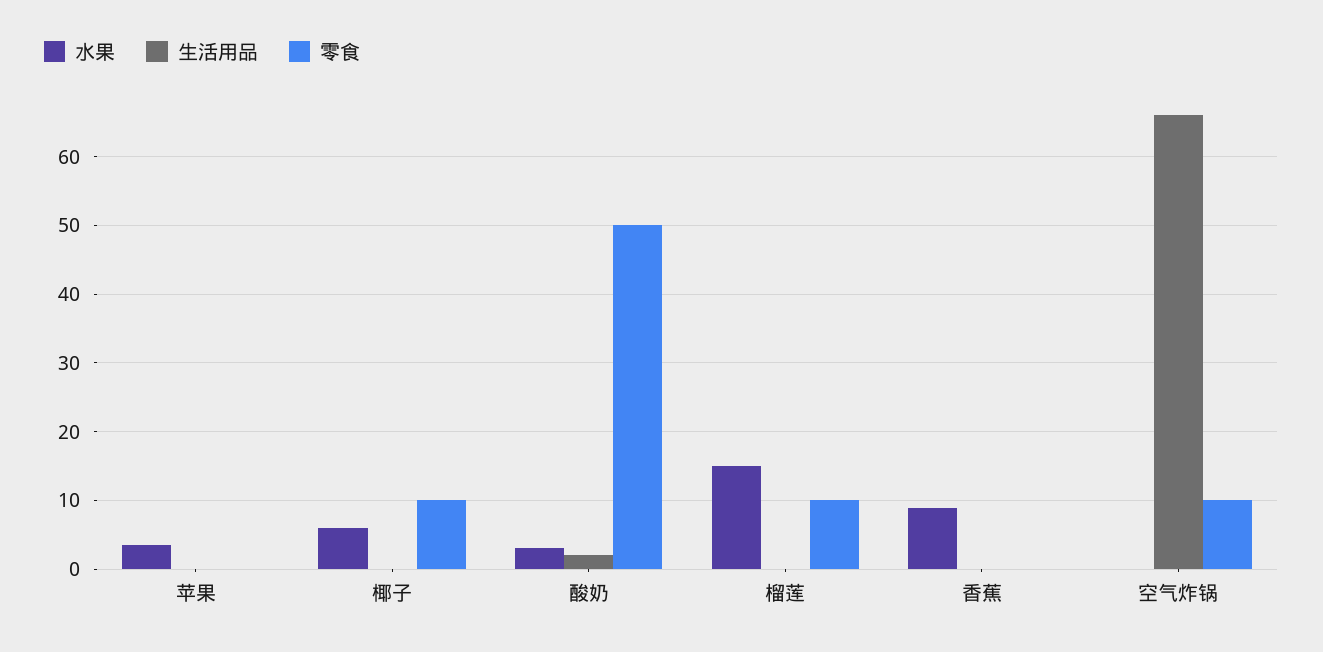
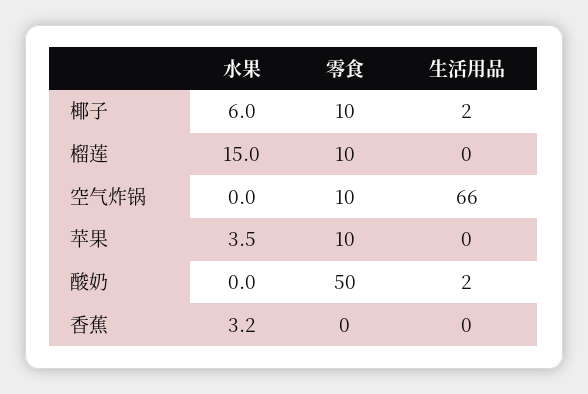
  {
    "水果": {
      "苹果": 3.5,
      "椰子": 6,
-     "酸奶": 3,
+     "酸奶": 0,
      "榴莲": 15,
-     "香蕉": 9,
+     "香蕉": 3.2,
      "空气炸锅": 0
    },
    "生活用品": {
      "苹果": 0,
-     "椰子": 0,
+     "椰子": 2,
      "酸奶": 2,
      "榴莲": 0,
      "香蕉": 0,
      "空气炸锅": 66
    },
    "零食": {
-     "苹果": 0,
+     "苹果": 10,
      "椰子": 10,
      "酸奶": 50,
      "榴莲": 10,
      "香蕉": 0,
      "空气炸锅": 10
    }
  }

